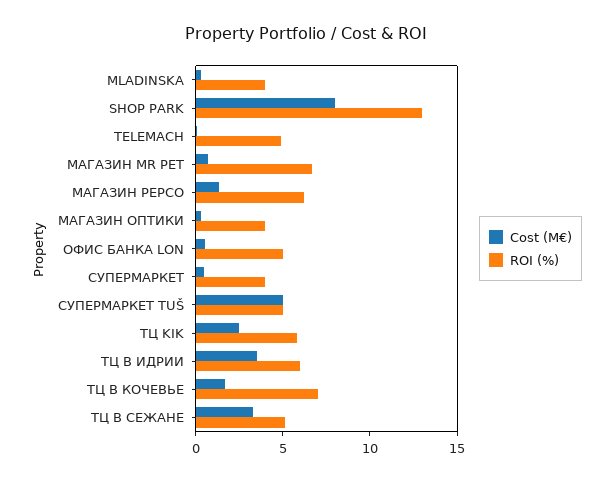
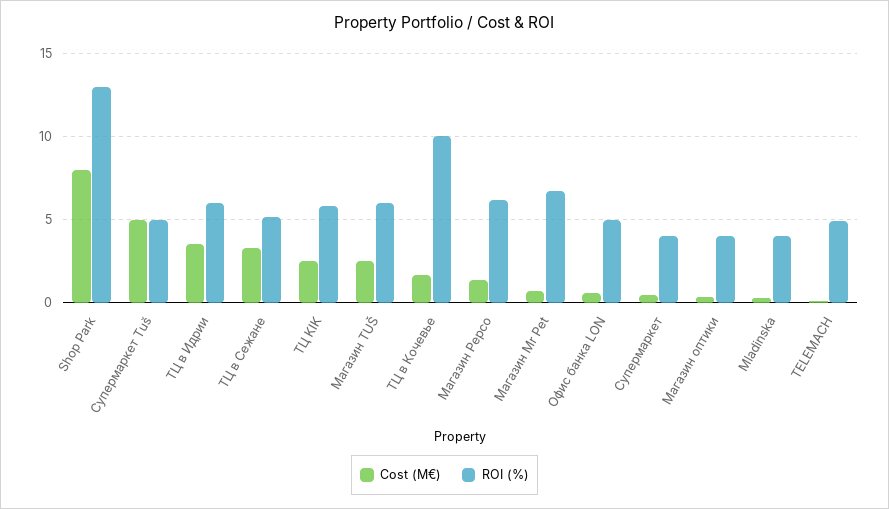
  {
    "Cost (M€)": {
      "MLADINSKA": 0.5,
      "SHOP PARK": 8,
      "TELEMACH": 0,
      "МАГАЗИН MR PET": 0.5,
      "МАГАЗИН PEPCO": 1.5,
      "МАГАЗИН ОПТИКИ": 0.5,
      "ОФИС БАНКА LON": 0.5,
      "СУПЕРМАРКЕТ": 0.5,
      "СУПЕРМАРКЕТ TUŠ": 5,
      "ТЦ KIK": 2.5,
      "ТЦ В ИДРИИ": 3.5,
      "ТЦ В КОЧЕВЬЕ": 1.5,
-     "ТЦ В СЕЖАНЕ": 3.5
+     "ТЦ В СЕЖАНЕ": 3.5,
+     "Магазин TUŠ": 2.5
    },
    "ROI (%)": {
      "MLADINSKA": 4,
      "SHOP PARK": 13,
      "TELEMACH": 5,
      "МАГАЗИН MR PET": 6.5,
      "МАГАЗИН PEPCO": 6,
      "МАГАЗИН ОПТИКИ": 4,
      "ОФИС БАНКА LON": 5,
      "СУПЕРМАРКЕТ": 4,
      "СУПЕРМАРКЕТ TUŠ": 5,
      "ТЦ KIK": 6,
      "ТЦ В ИДРИИ": 6,
-     "ТЦ В КОЧЕВЬЕ": 7,
+     "ТЦ В КОЧЕВЬЕ": 10,
-     "ТЦ В СЕЖАНЕ": 5
+     "ТЦ В СЕЖАНЕ": 5,
+     "Магазин TUŠ": 6
    }
  }

